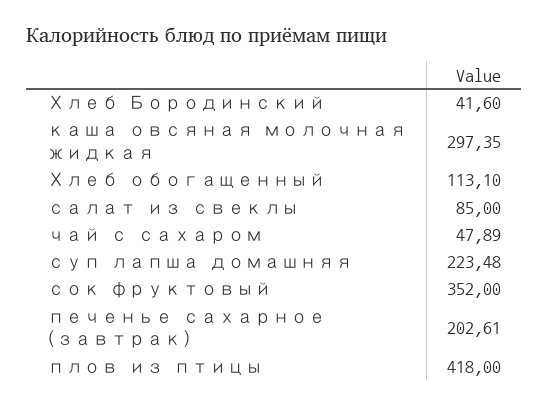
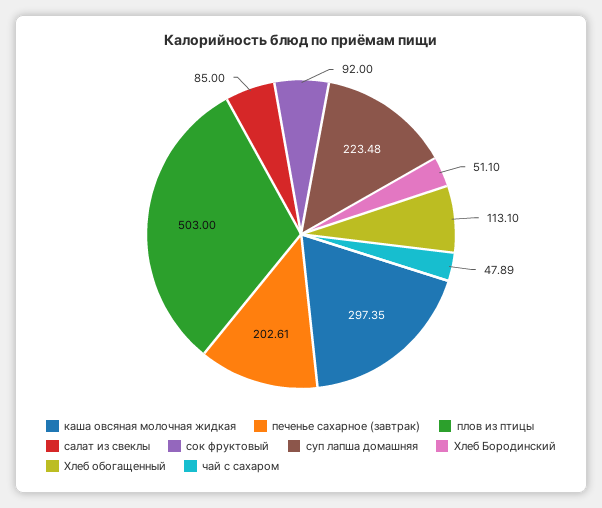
  {
-   "Хлеб Бородинский": 41.6,
+   "Хлеб Бородинский": 51.1,
    "каша овсяная молочная жидкая": 297.35,
    "Хлеб обогащенный": 113.1,
    "салат из свеклы": 85,
    "чай с сахаром": 47.89,
    "суп лапша домашняя": 223.48,
-   "сок фруктовый": 352,
+   "сок фруктовый": 92,
    "печенье сахарное (завтрак)": 202.61,
-   "плов из птицы": 418
+   "плов из птицы": 503
  }

